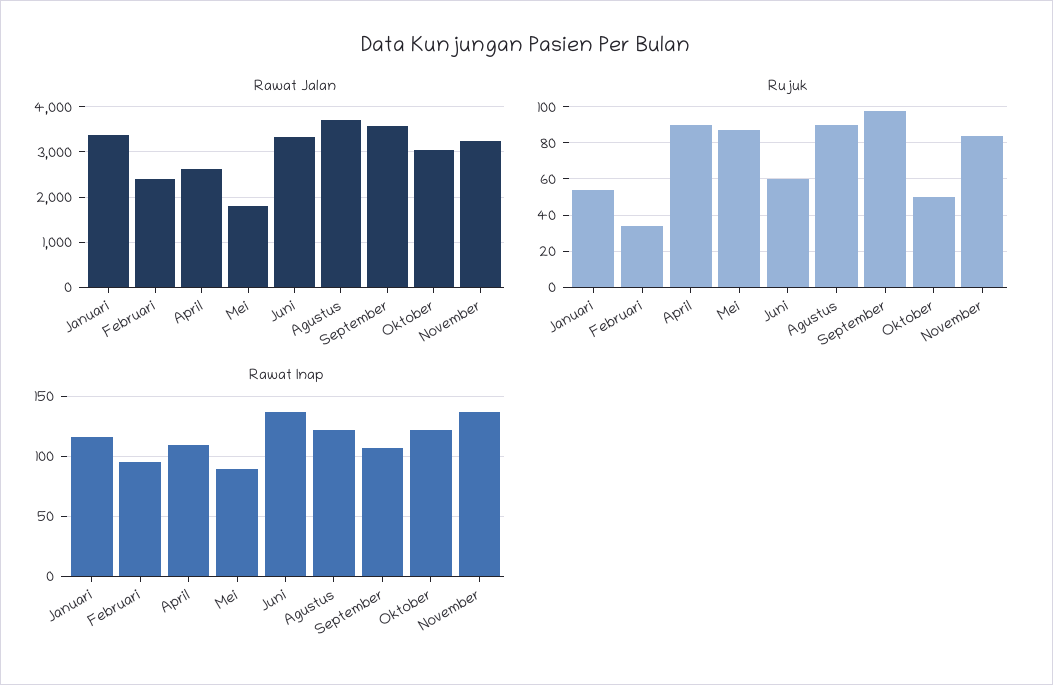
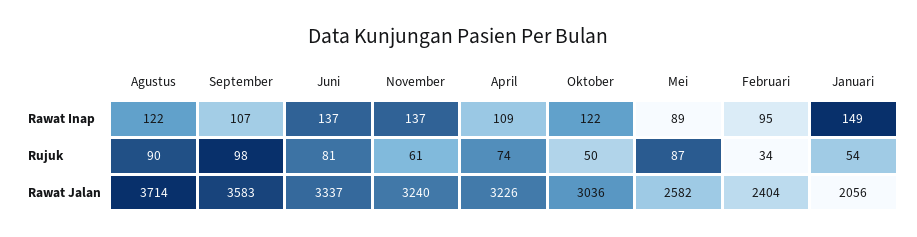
  {
    "Rawat Jalan": {
-     "Januari": 3400,
+     "Januari": 2056,
      "Februari": 2404,
-     "April": 2600,
+     "April": 3226,
-     "Mei": 1800,
+     "Mei": 2582,
      "Juni": 3337,
      "Agustus": 3714,
      "September": 3583,
      "Oktober": 3036,
      "November": 3240
    },
    "Rujuk": {
      "Januari": 54,
      "Februari": 34,
-     "April": 90,
+     "April": 74,
      "Mei": 87,
-     "Juni": 60,
+     "Juni": 81,
      "Agustus": 90,
      "September": 98,
      "Oktober": 50,
-     "November": 85
+     "November": 61
    },
    "Rawat Inap": {
-     "Januari": 115,
+     "Januari": 149,
      "Februari": 95,
      "April": 109,
      "Mei": 89,
      "Juni": 137,
      "Agustus": 122,
      "September": 107,
      "Oktober": 122,
      "November": 137
    }
  }

